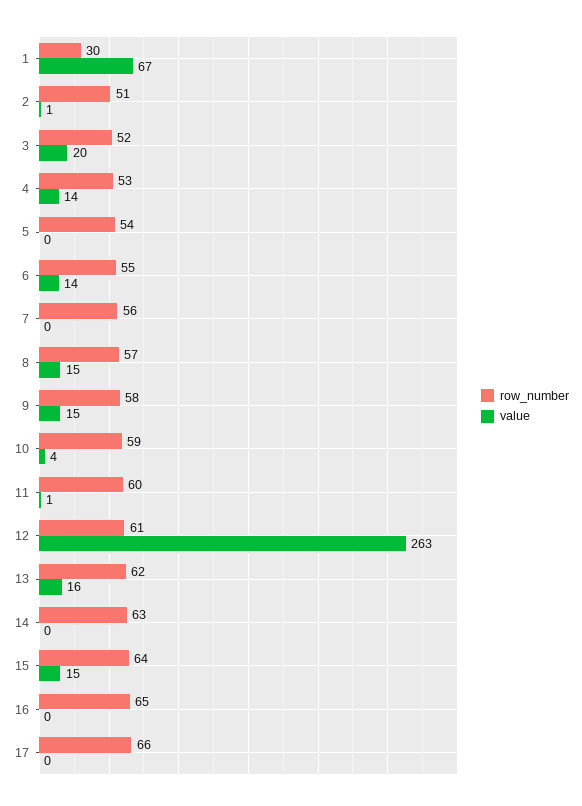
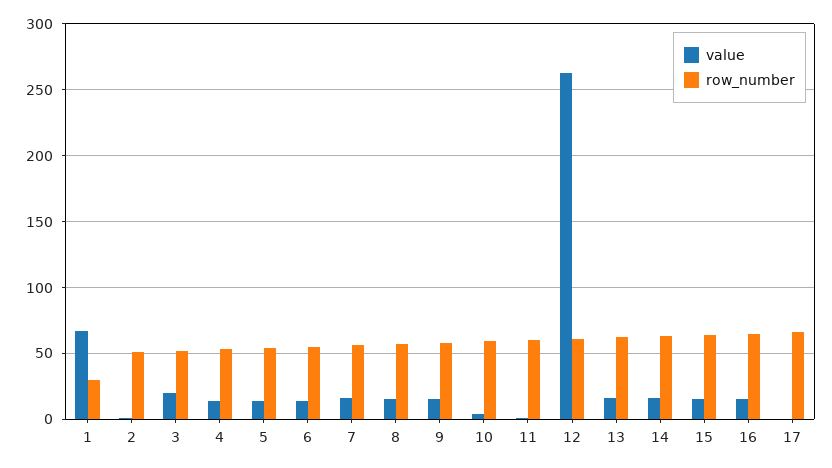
  {
    "row_number": {
      "1": 30,
      "2": 51,
      "3": 52,
      "4": 53,
      "5": 54,
      "6": 55,
      "7": 56,
      "8": 57,
      "9": 58,
      "10": 59,
      "11": 60,
      "12": 61,
      "13": 62,
      "14": 63,
      "15": 64,
      "16": 65,
      "17": 66
    },
    "value": {
      "1": 67,
      "2": 1,
      "3": 20,
      "4": 14,
-     "5": 0,
+     "5": 15,
      "6": 14,
-     "7": 0,
+     "7": 15,
      "8": 15,
      "9": 15,
      "10": 4,
      "11": 1,
      "12": 263,
      "13": 16,
-     "14": 0,
+     "14": 15,
      "15": 15,
-     "16": 0,
+     "16": 15,
      "17": 0
    }
  }

